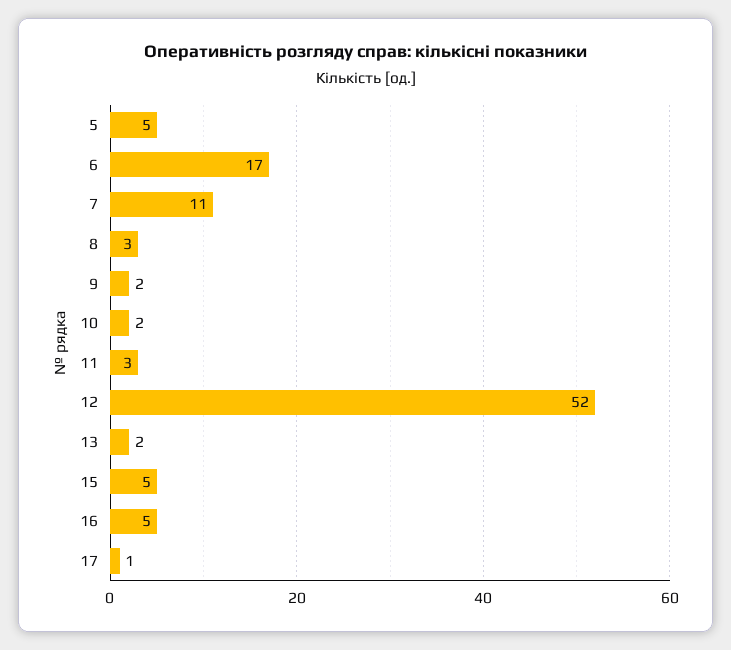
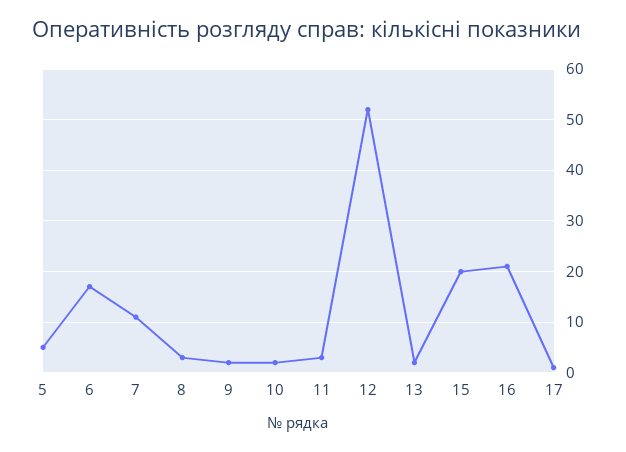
  {
    "5": 5,
    "6": 17,
    "7": 11,
    "8": 3,
    "9": 2,
    "10": 2,
    "11": 3,
    "12": 52,
    "13": 2,
-   "15": 5,
+   "15": 20,
-   "16": 5,
+   "16": 20,
    "17": 1
  }

